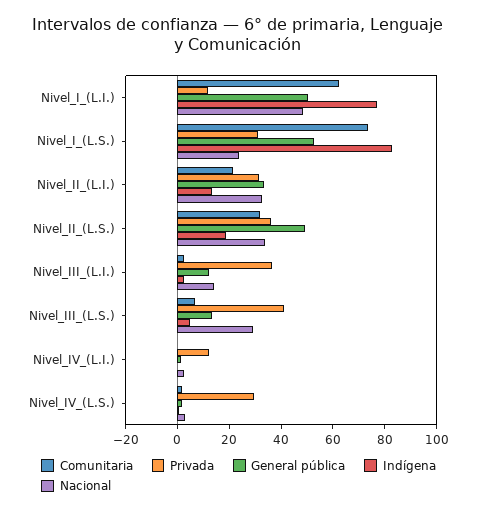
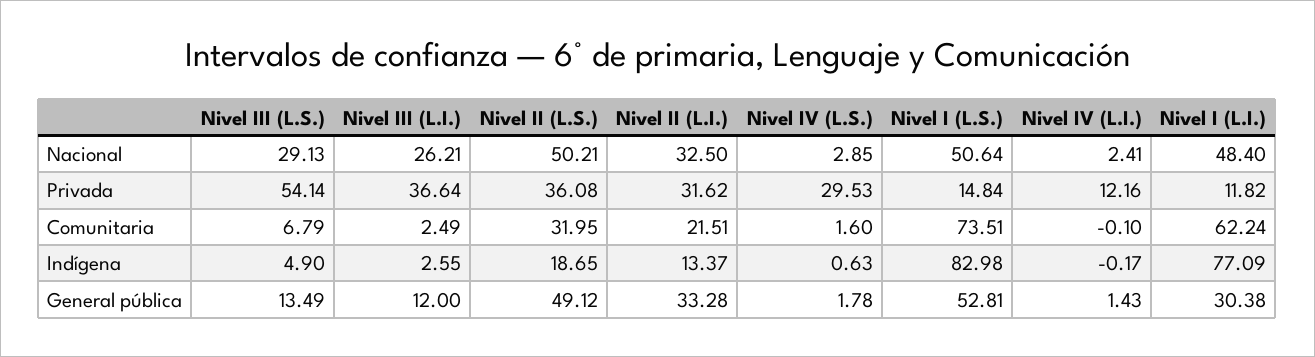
  {
    "Comunitaria": {
      "Nivel_I_(L.I.)": 62.24,
      "Nivel_I_(L.S.)": 73.51,
      "Nivel_II_(L.I.)": 21.51,
      "Nivel_II_(L.S.)": 31.95,
      "Nivel_III_(L.I.)": 2.49,
      "Nivel_III_(L.S.)": 6.79,
      "Nivel_IV_(L.I.)": -0.1,
      "Nivel_IV_(L.S.)": 1.6
    },
    "Privada": {
      "Nivel_I_(L.I.)": 11.82,
-     "Nivel_I_(L.S.)": 30,
+     "Nivel_I_(L.S.)": 14.84,
      "Nivel_II_(L.I.)": 31.62,
      "Nivel_II_(L.S.)": 36.08,
      "Nivel_III_(L.I.)": 36.64,
-     "Nivel_III_(L.S.)": 40,
+     "Nivel_III_(L.S.)": 54.14,
      "Nivel_IV_(L.I.)": 12.16,
      "Nivel_IV_(L.S.)": 29.53
    },
    "General pública": {
-     "Nivel_I_(L.I.)": 50,
+     "Nivel_I_(L.I.)": 30.38,
      "Nivel_I_(L.S.)": 52.81,
      "Nivel_II_(L.I.)": 33.28,
      "Nivel_II_(L.S.)": 49.12,
      "Nivel_III_(L.I.)": 12,
      "Nivel_III_(L.S.)": 13.49,
      "Nivel_IV_(L.I.)": 1.43,
      "Nivel_IV_(L.S.)": 1.78
    },
    "Indígena": {
      "Nivel_I_(L.I.)": 77.09,
      "Nivel_I_(L.S.)": 82.98,
      "Nivel_II_(L.I.)": 13.37,
      "Nivel_II_(L.S.)": 18.65,
      "Nivel_III_(L.I.)": 2.55,
      "Nivel_III_(L.S.)": 4.9,
      "Nivel_IV_(L.I.)": -0.17,
      "Nivel_IV_(L.S.)": 0.63
    },
    "Nacional": {
      "Nivel_I_(L.I.)": 48.4,
-     "Nivel_I_(L.S.)": 25,
+     "Nivel_I_(L.S.)": 50.64,
      "Nivel_II_(L.I.)": 32.5,
-     "Nivel_II_(L.S.)": 35,
+     "Nivel_II_(L.S.)": 50.21,
-     "Nivel_III_(L.I.)": 15,
+     "Nivel_III_(L.I.)": 26.21,
      "Nivel_III_(L.S.)": 29.13,
      "Nivel_IV_(L.I.)": 2.41,
      "Nivel_IV_(L.S.)": 2.85
    }
  }

